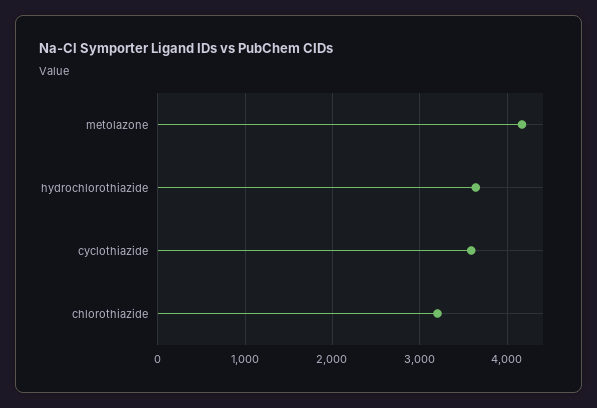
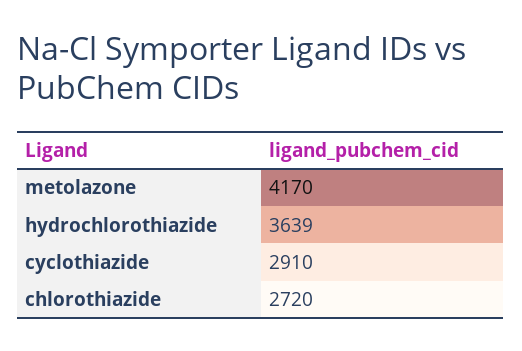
  {
    "metolazone": 4170,
    "hydrochlorothiazide": 3639,
-   "cyclothiazide": 3600,
+   "cyclothiazide": 2910,
-   "chlorothiazide": 3200
+   "chlorothiazide": 2720
  }

